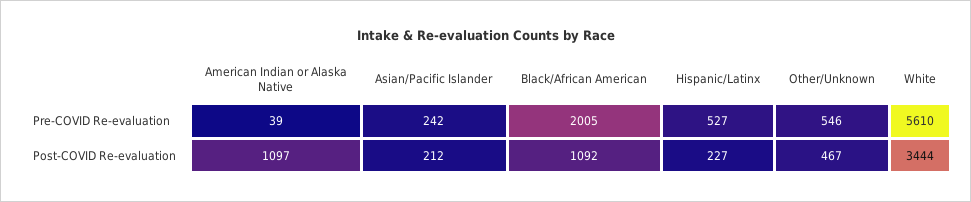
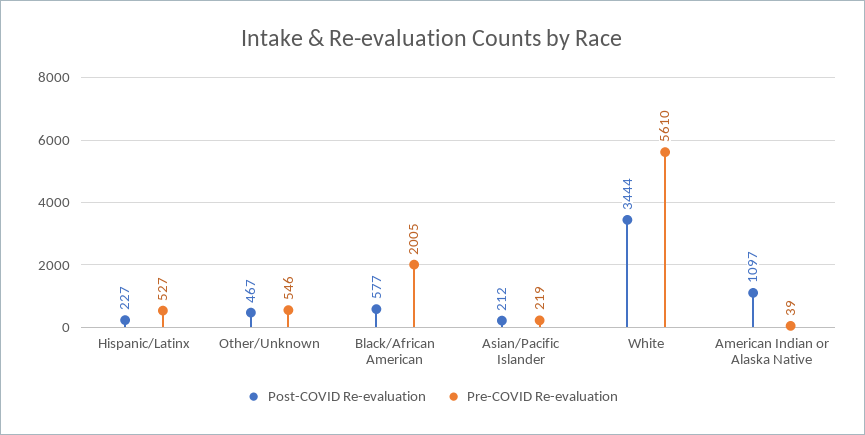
  {
    "Pre-COVID Re-evaluation": {
      "American Indian or Alaska Native": 39,
-     "Asian/Pacific Islander": 242,
+     "Asian/Pacific Islander": 219,
      "Black/African American": 2005,
      "Hispanic/Latinx": 527,
      "Other/Unknown": 546,
      "White": 5610
    },
    "Post-COVID Re-evaluation": {
      "American Indian or Alaska Native": 1097,
      "Asian/Pacific Islander": 212,
-     "Black/African American": 1092,
+     "Black/African American": 577,
      "Hispanic/Latinx": 227,
      "Other/Unknown": 467,
      "White": 3444
    }
  }

